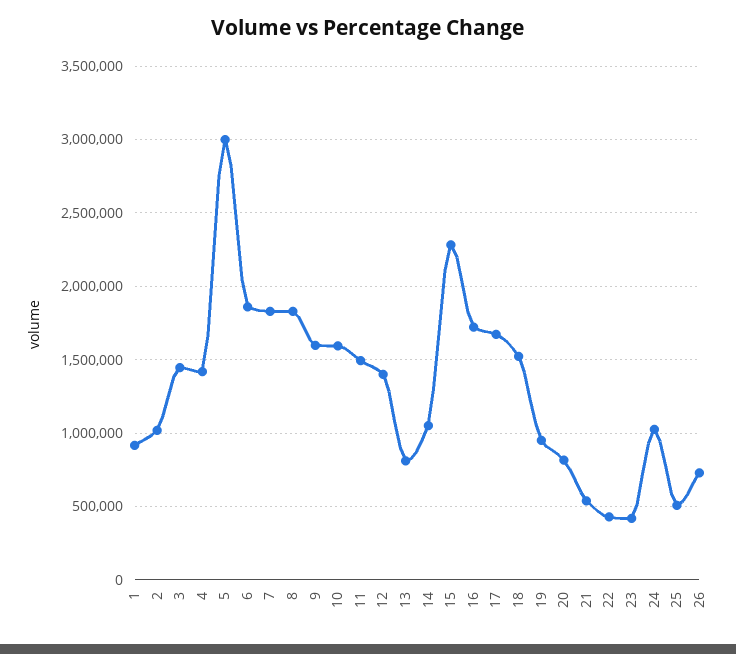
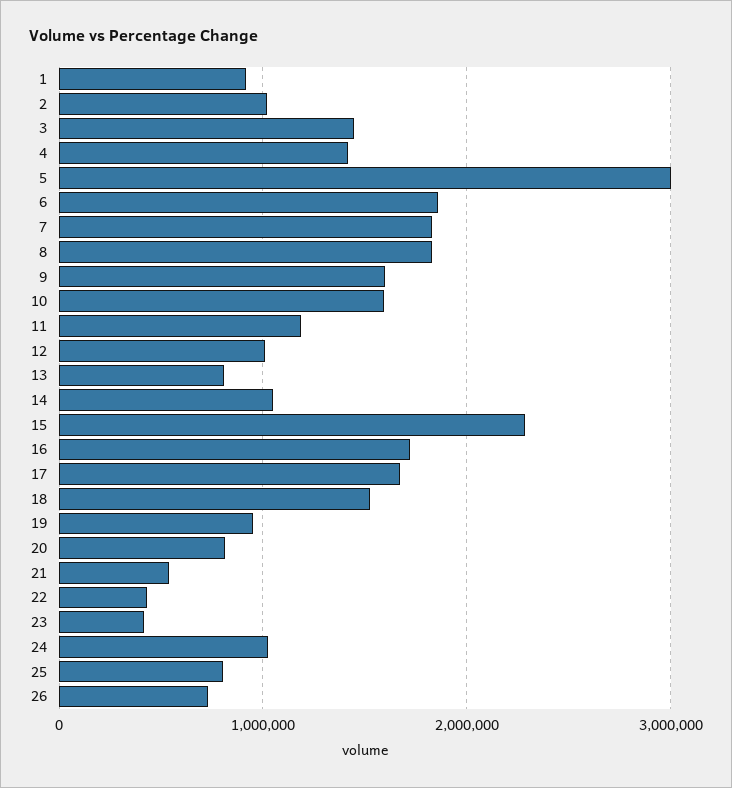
  {
    "1": 900000,
    "2": 1000000,
    "3": 1450000,
    "4": 1400000,
    "5": 3000000,
    "6": 1850000,
    "7": 1850000,
    "8": 1850000,
    "9": 1600000,
    "10": 1600000,
-   "11": 1500000,
+   "11": 1200000,
-   "12": 1400000,
+   "12": 1000000,
    "13": 800000,
    "14": 1050000,
    "15": 2300000,
    "16": 1700000,
    "17": 1650000,
    "18": 1500000,
    "19": 950000,
    "20": 800000,
    "21": 550000,
    "22": 450000,
    "23": 400000,
    "24": 1050000,
-   "25": 500000,
+   "25": 800000,
    "26": 750000
  }

